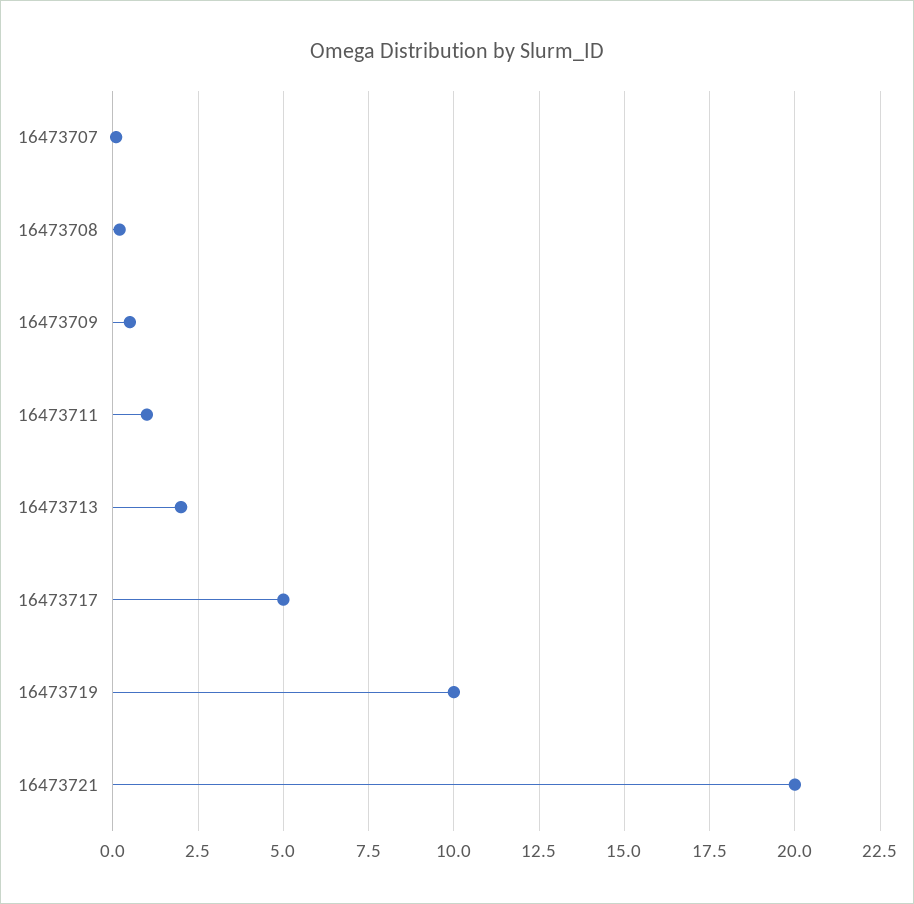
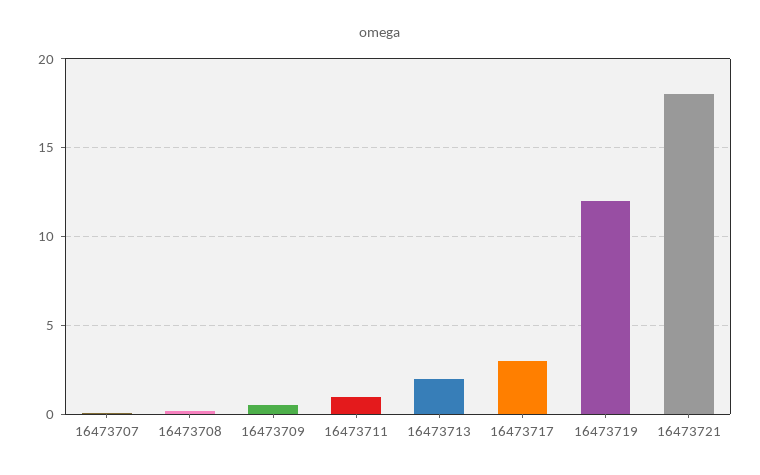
  {
    "16473707": 0,
    "16473708": 0,
    "16473709": 0.5,
    "16473711": 1,
    "16473713": 2,
-   "16473717": 5,
+   "16473717": 3,
-   "16473719": 10,
+   "16473719": 12,
-   "16473721": 20
+   "16473721": 18
  }

